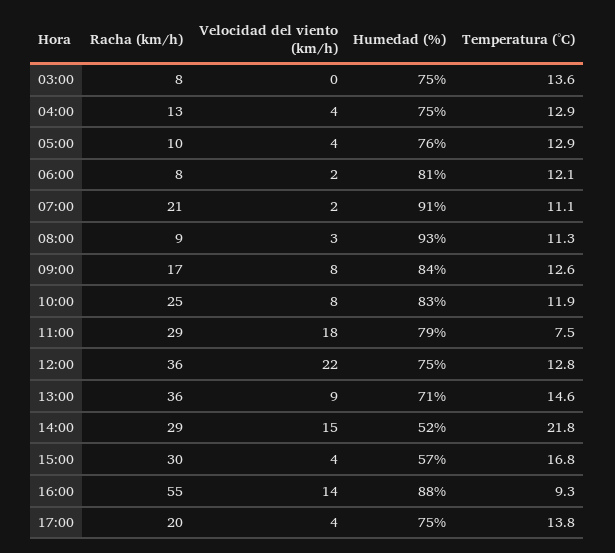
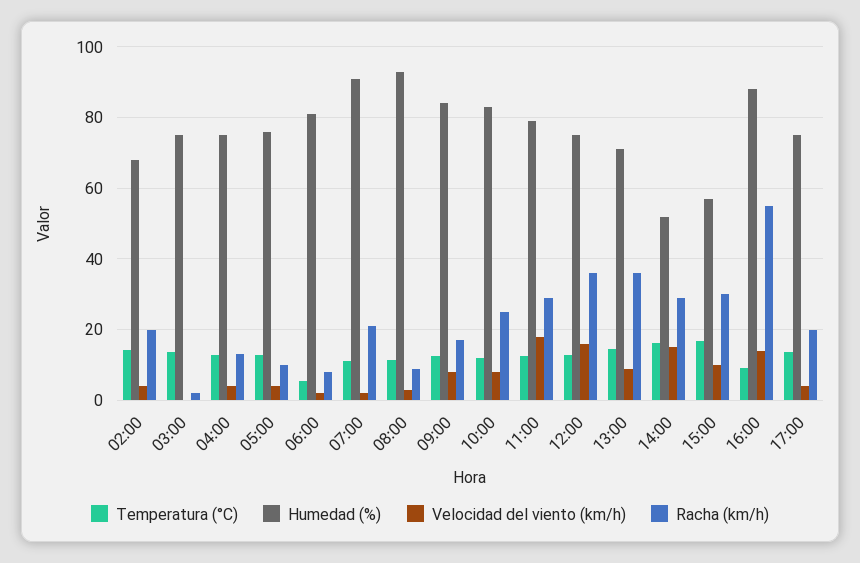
  {
    "Racha (km/h)": {
-     "03:00": 8,
+     "03:00": 2,
      "04:00": 13,
      "05:00": 10,
      "06:00": 8,
      "07:00": 21,
      "08:00": 9,
      "09:00": 17,
      "10:00": 25,
      "11:00": 29,
      "12:00": 36,
      "13:00": 36,
      "14:00": 29,
      "15:00": 30,
      "16:00": 55,
-     "17:00": 20
+     "17:00": 20,
+     "02:00": 20
    },
    "Velocidad del viento (km/h)": {
      "03:00": 0,
      "04:00": 4,
      "05:00": 4,
      "06:00": 2,
      "07:00": 2,
      "08:00": 3,
      "09:00": 8,
      "10:00": 8,
      "11:00": 18,
-     "12:00": 22,
+     "12:00": 16,
      "13:00": 9,
      "14:00": 15,
-     "15:00": 4,
+     "15:00": 10,
      "16:00": 14,
-     "17:00": 4
+     "17:00": 4,
+     "02:00": 4
    },
    "Humedad (%)": {
      "03:00": 75,
      "04:00": 75,
      "05:00": 76,
      "06:00": 81,
      "07:00": 91,
      "08:00": 93,
      "09:00": 84,
      "10:00": 83,
      "11:00": 79,
      "12:00": 75,
      "13:00": 71,
      "14:00": 52,
      "15:00": 57,
      "16:00": 88,
-     "17:00": 75
+     "17:00": 75,
+     "02:00": 68
    },
    "Temperatura (°C)": {
      "03:00": 13.6,
      "04:00": 12.9,
      "05:00": 12.9,
-     "06:00": 12.1,
+     "06:00": 6,
      "07:00": 11.1,
      "08:00": 11.3,
      "09:00": 12.6,
      "10:00": 11.9,
-     "11:00": 7.5,
+     "11:00": 12,
      "12:00": 12.8,
      "13:00": 14.6,
-     "14:00": 21.8,
+     "14:00": 16,
      "15:00": 16.8,
      "16:00": 9.3,
-     "17:00": 13.8
+     "17:00": 13.8,
+     "02:00": 14
    }
  }

